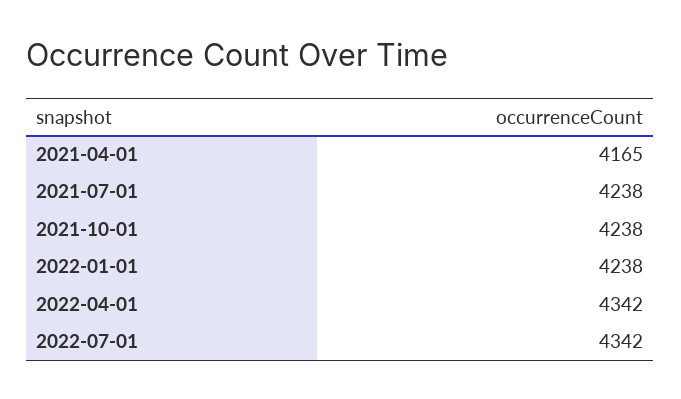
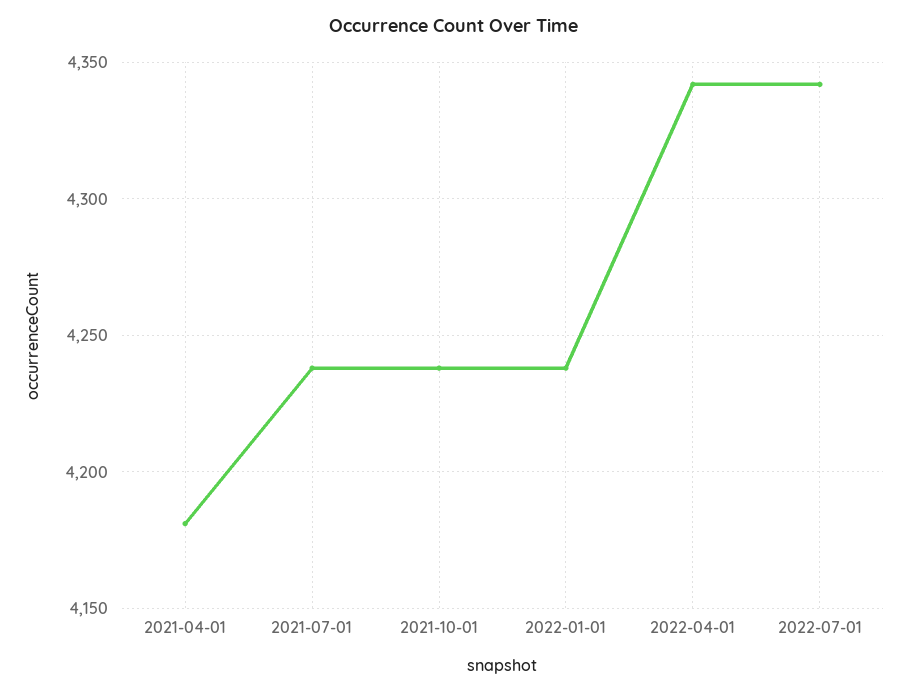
  {
-   "2021-04-01": 4165,
+   "2021-04-01": 4180,
    "2021-07-01": 4238,
    "2021-10-01": 4238,
    "2022-01-01": 4238,
    "2022-04-01": 4342,
    "2022-07-01": 4342
  }

